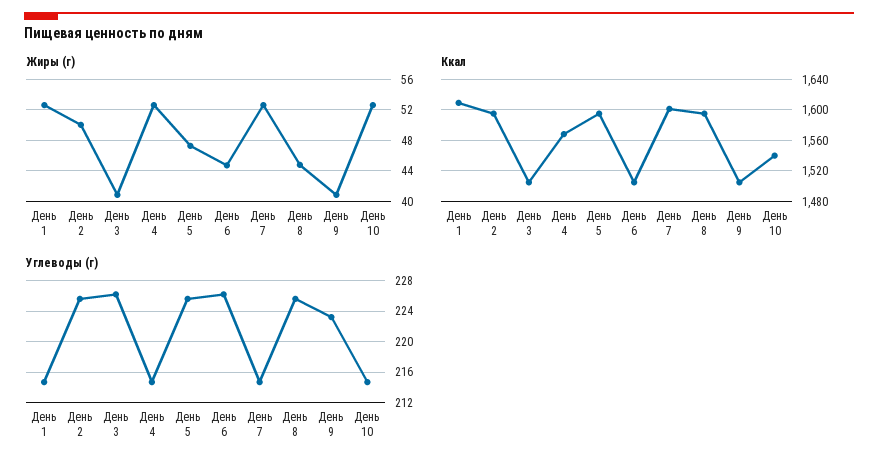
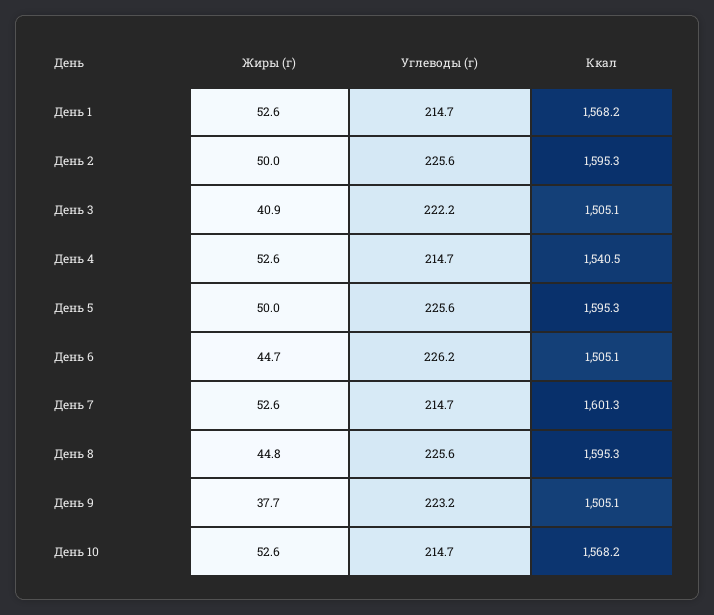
  {
    "Жиры (г)": {
      "День 1": 52.6,
      "День 2": 50,
      "День 3": 40.9,
      "День 4": 52.6,
-     "День 5": 47,
+     "День 5": 50,
      "День 6": 44.7,
      "День 7": 52.6,
      "День 8": 44.8,
-     "День 9": 41,
+     "День 9": 37.7,
      "День 10": 52.6
    },
    "Ккал": {
-     "День 1": 1610,
+     "День 1": 1568.2,
      "День 2": 1595.3,
      "День 3": 1505.1,
-     "День 4": 1570,
+     "День 4": 1540.5,
      "День 5": 1595.3,
      "День 6": 1505.1,
      "День 7": 1601.3,
      "День 8": 1595.3,
      "День 9": 1505.1,
-     "День 10": 1540
+     "День 10": 1568.2
    },
    "Углеводы (г)": {
      "День 1": 214.7,
      "День 2": 225.6,
-     "День 3": 226,
+     "День 3": 222.2,
      "День 4": 214.7,
      "День 5": 225.6,
      "День 6": 226.2,
      "День 7": 214.7,
      "День 8": 225.6,
      "День 9": 223.2,
      "День 10": 214.7
    }
  }

